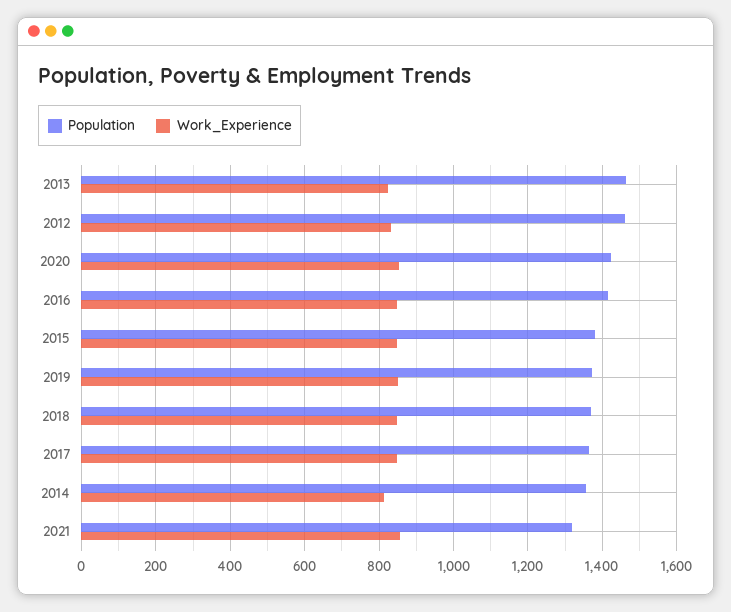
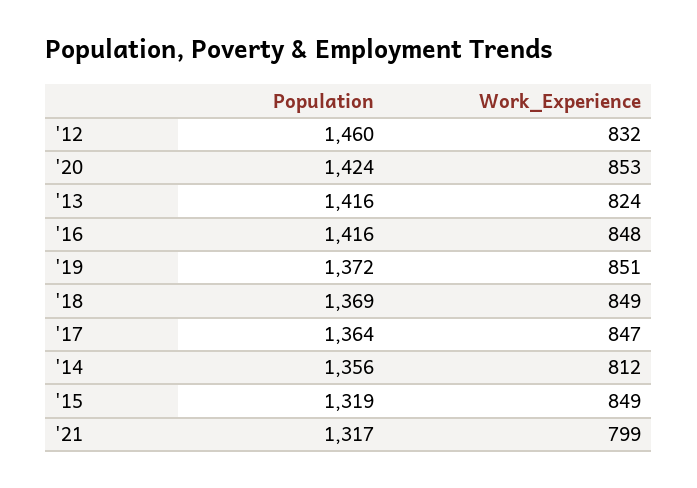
  {
    "Population": {
-     "2013": 1460,
+     "2013": 1416,
      "2012": 1460,
      "2020": 1424,
      "2016": 1416,
-     "2015": 1380,
+     "2015": 1319,
      "2019": 1372,
      "2018": 1369,
      "2017": 1364,
      "2014": 1356,
      "2021": 1317
    },
    "Work_Experience": {
      "2013": 824,
      "2012": 832,
      "2020": 853,
      "2016": 848,
      "2015": 849,
      "2019": 851,
      "2018": 849,
      "2017": 847,
      "2014": 812,
-     "2021": 860
+     "2021": 799
    }
  }

